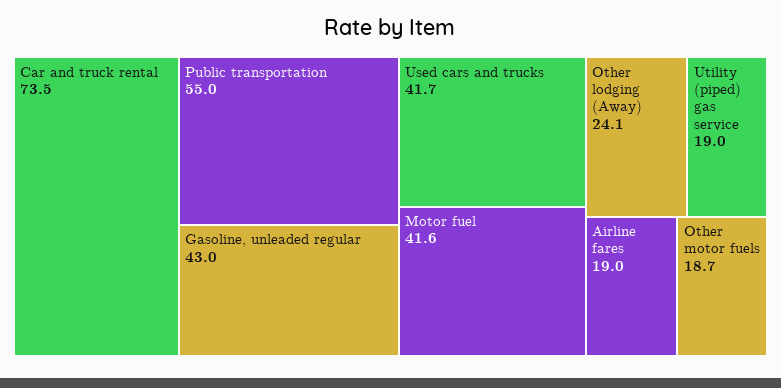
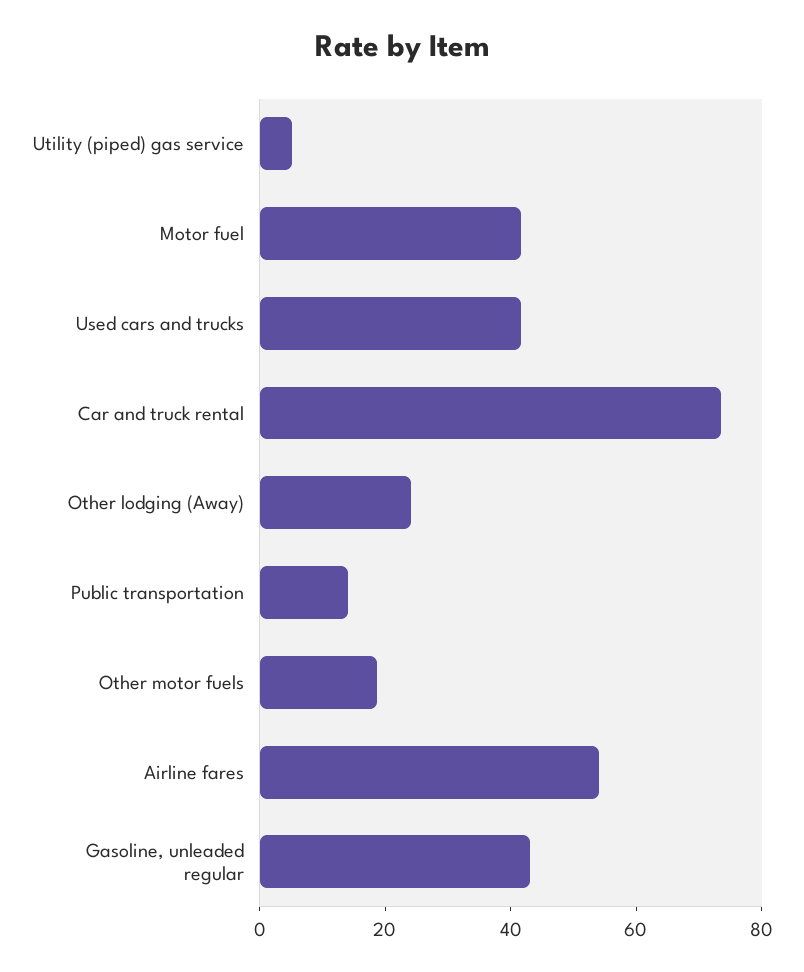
  {
    "Car and truck rental": 73.5,
-   "Public transportation": 55,
+   "Public transportation": 15,
    "Gasoline, unleaded regular": 43,
    "Used cars and trucks": 41.7,
    "Motor fuel": 41.6,
    "Other lodging (Away)": 24.1,
-   "Utility (piped) gas service": 19,
+   "Utility (piped) gas service": 5,
-   "Airline fares": 19,
+   "Airline fares": 55,
    "Other motor fuels": 18.7
  }

